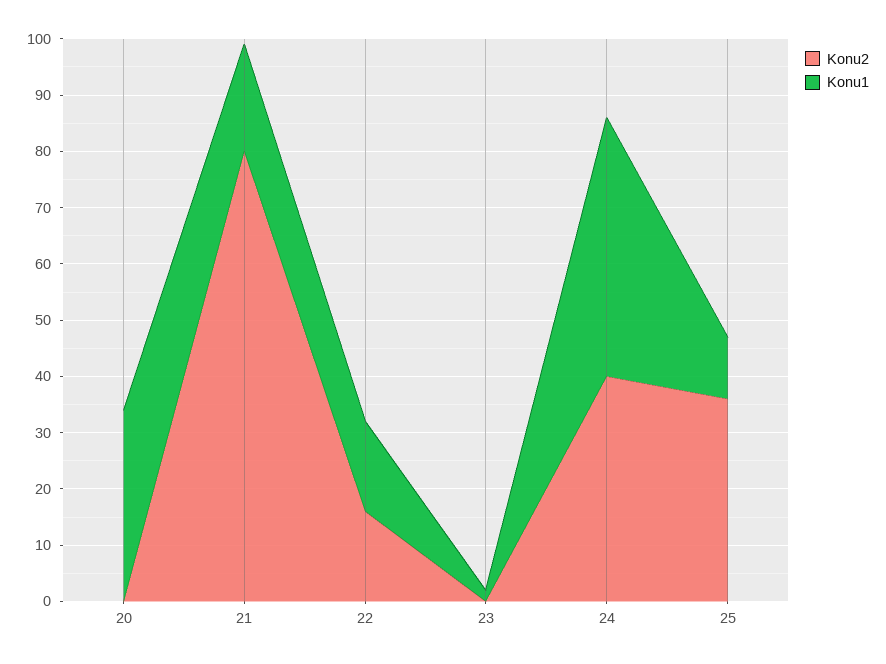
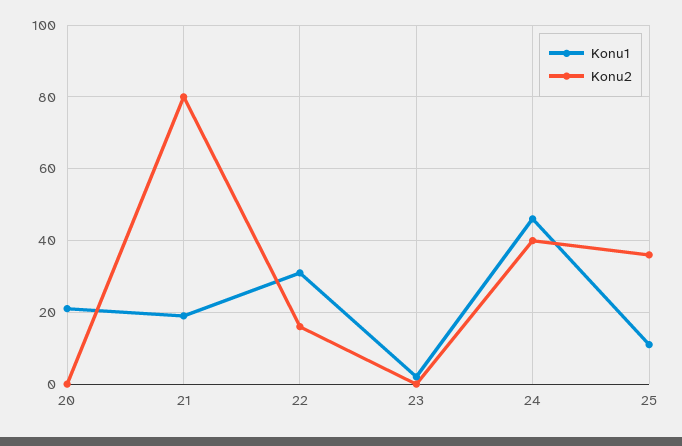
  {
    "Konu2": {
      "20": 0,
      "21": 80,
      "22": 15,
      "23": 0,
      "24": 40,
      "25": 35
    },
    "Konu1": {
-     "20": 35,
+     "20": 20,
      "21": 20,
-     "22": 15,
+     "22": 30,
      "23": 0,
      "24": 45,
      "25": 10
    }
  }

